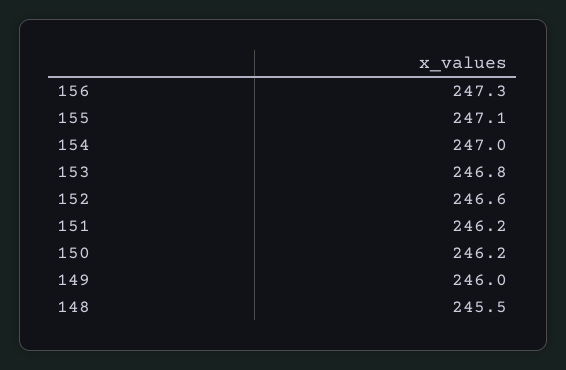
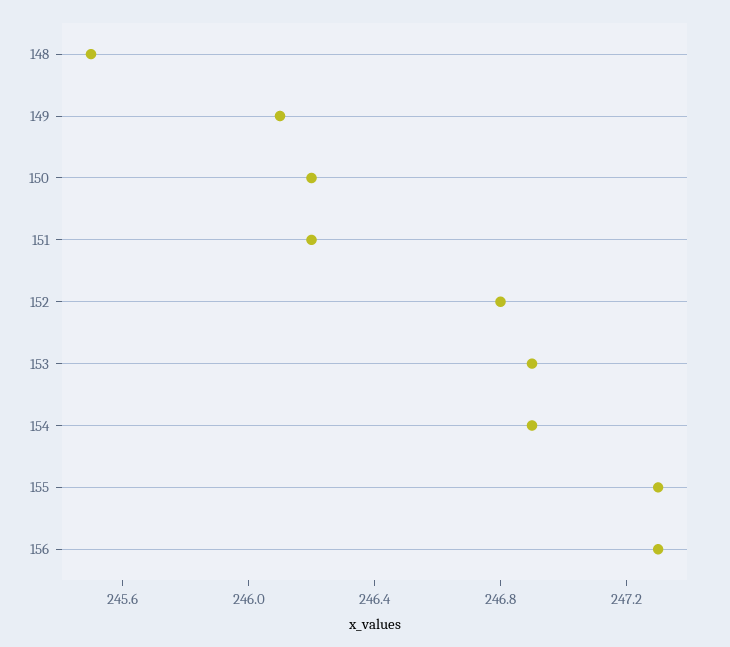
  {
    "156": 247.3,
-   "155": 247.1,
+   "155": 247.3,
-   "154": 247,
+   "154": 246.9,
-   "153": 246.8,
+   "153": 246.9,
-   "152": 246.6,
+   "152": 246.8,
    "151": 246.2,
    "150": 246.2,
-   "149": 246,
+   "149": 246.1,
    "148": 245.5
  }

